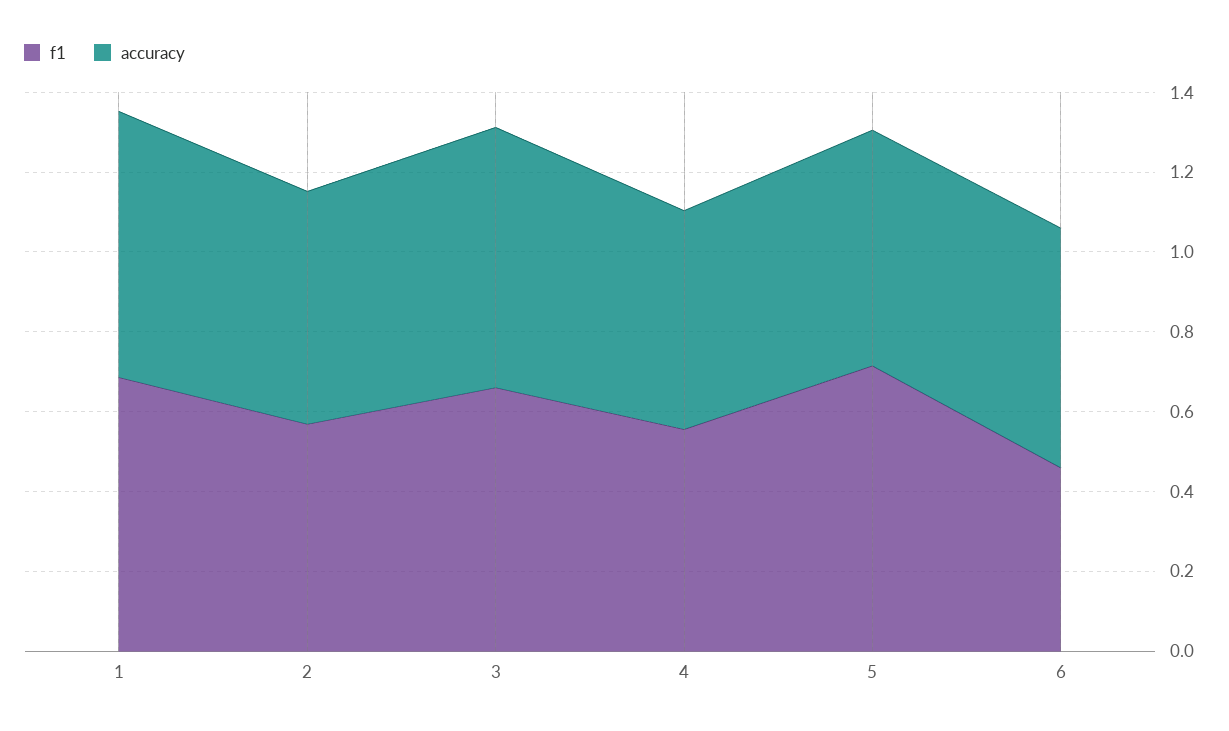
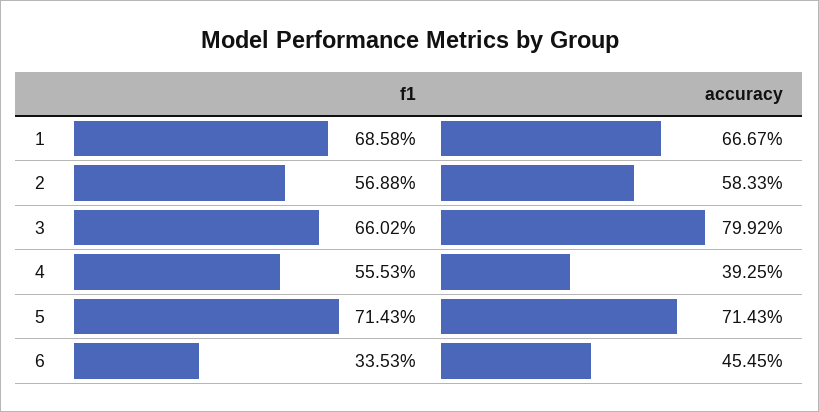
  {
    "f1": {
      "1": 0.6858,
      "2": 0.5688,
      "3": 0.6602,
      "4": 0.5553,
      "5": 0.7143,
-     "6": 0.45
+     "6": 0.3353
    },
    "accuracy": {
      "1": 0.6667,
      "2": 0.5833,
-     "3": 0.65,
+     "3": 0.7992,
-     "4": 0.55,
+     "4": 0.3925,
-     "5": 0.6,
+     "5": 0.7143,
-     "6": 0.6
+     "6": 0.4545
    }
  }

